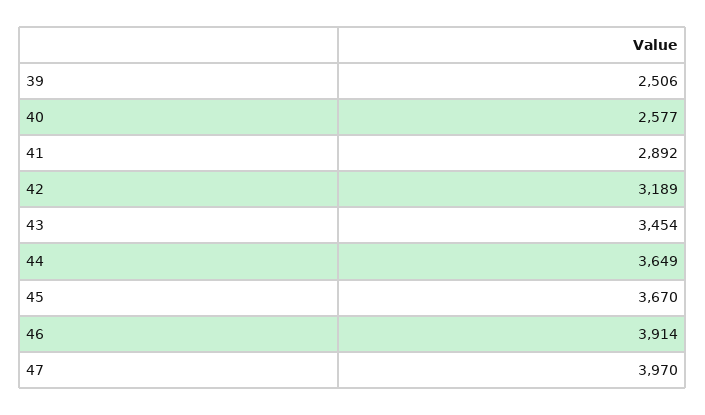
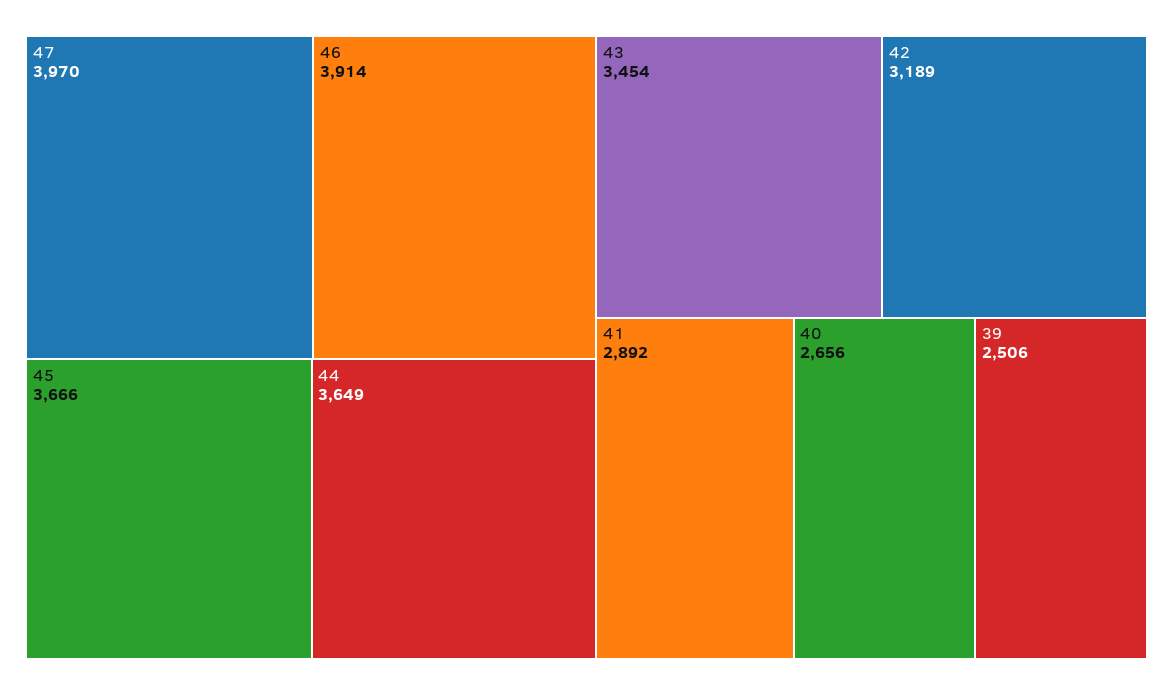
  {
    "39": 2506,
-   "40": 2577,
+   "40": 2656,
    "41": 2892,
    "42": 3189,
    "43": 3454,
    "44": 3649,
-   "45": 3670,
+   "45": 3666,
    "46": 3914,
    "47": 3970
  }

